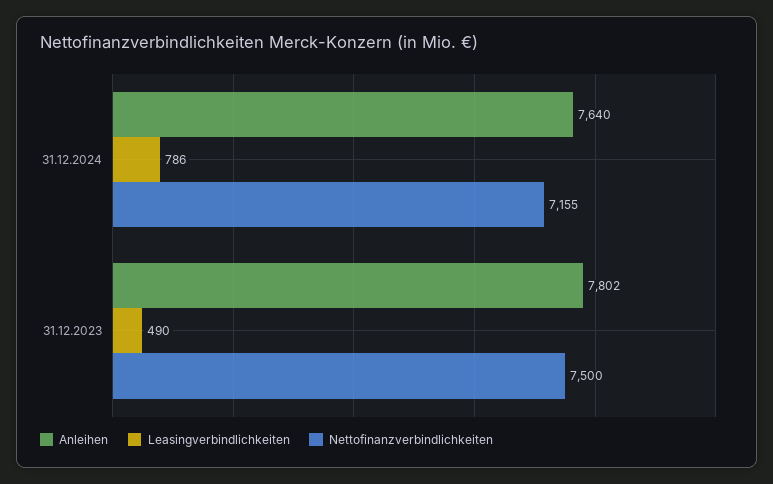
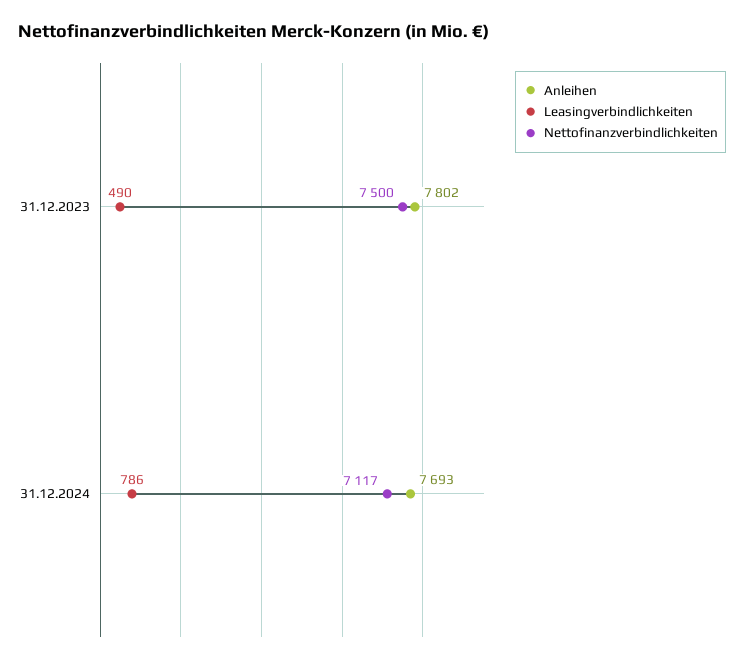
  {
    "Anleihen": {
-     "31.12.2024": 7640,
+     "31.12.2024": 7693,
      "31.12.2023": 7802
    },
    "Leasingverbindlichkeiten": {
      "31.12.2024": 786,
      "31.12.2023": 490
    },
    "Nettofinanzverbindlichkeiten": {
-     "31.12.2024": 7155,
+     "31.12.2024": 7117,
      "31.12.2023": 7500
    }
  }

